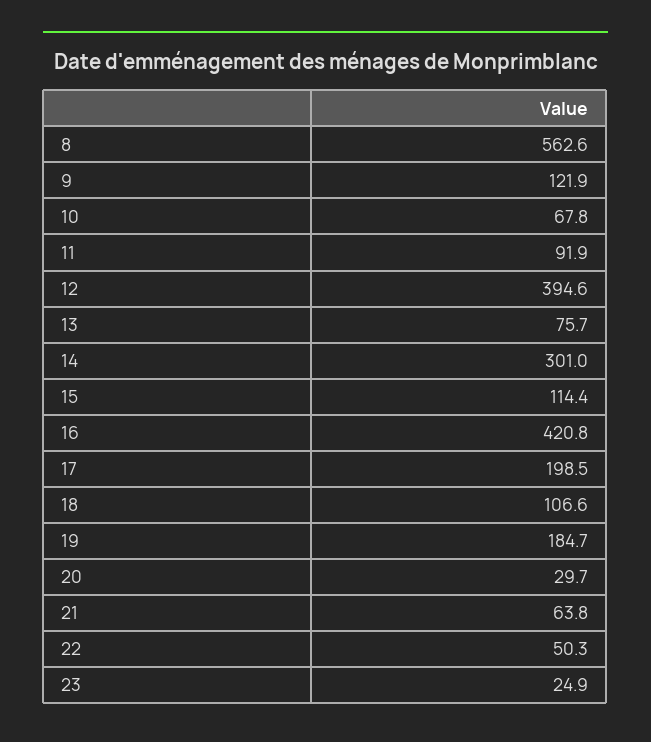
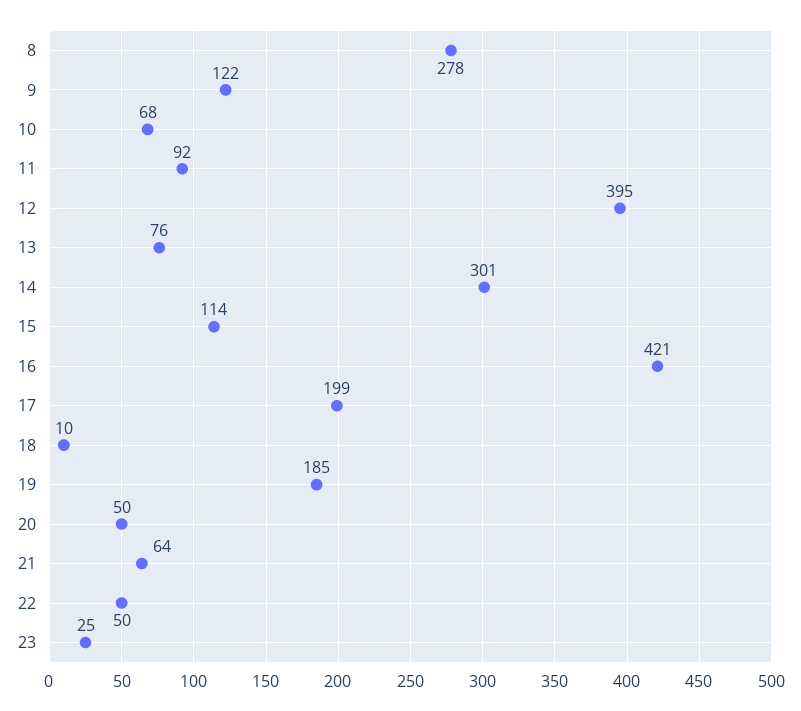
  {
-   "8": 562.6,
+   "8": 278,
    "9": 121.9,
    "10": 67.8,
    "11": 91.9,
    "12": 394.6,
    "13": 75.7,
    "14": 301,
    "15": 114.4,
    "16": 420.8,
    "17": 198.5,
-   "18": 106.6,
+   "18": 10,
    "19": 184.7,
-   "20": 29.7,
+   "20": 50,
    "21": 63.8,
    "22": 50.3,
    "23": 24.9
  }

